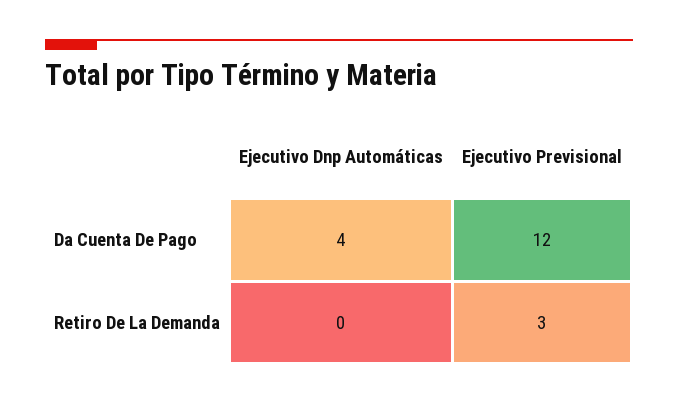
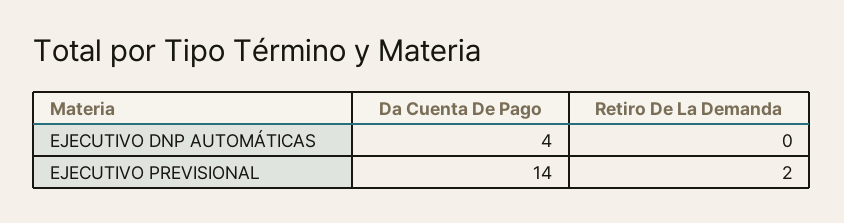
  {
    "Ejecutivo Dnp Automáticas": {
      "Da Cuenta De Pago": 4,
      "Retiro De La Demanda": 0
    },
    "Ejecutivo Previsional": {
-     "Da Cuenta De Pago": 12,
+     "Da Cuenta De Pago": 14,
-     "Retiro De La Demanda": 3
+     "Retiro De La Demanda": 2
    }
  }

